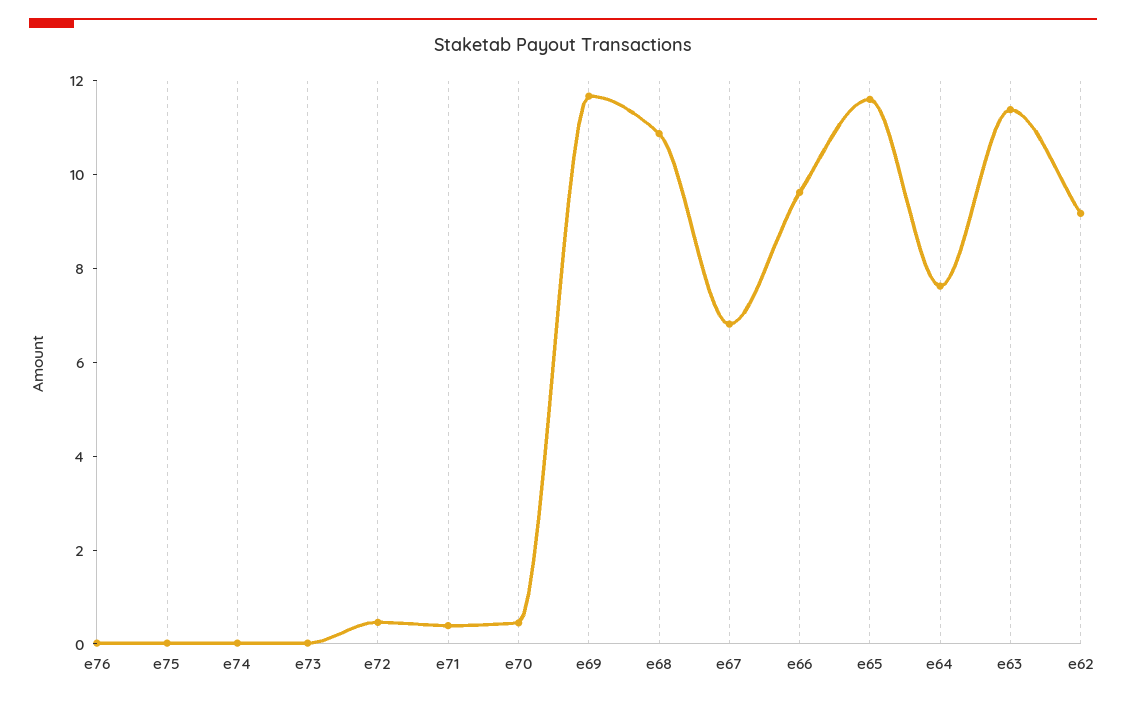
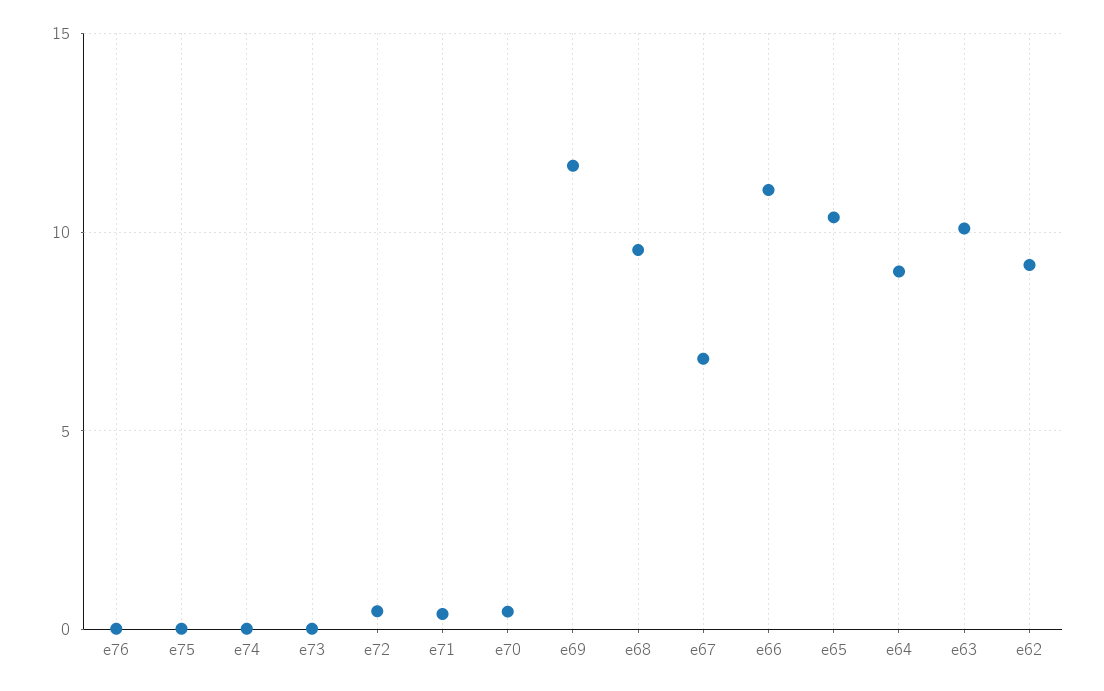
  {
    "e76": 0,
    "e75": 0,
    "e74": 0,
    "e73": 0,
    "e72": 0.5,
    "e71": 0.5,
    "e70": 0.5,
    "e69": 11.5,
-   "e68": 11,
+   "e68": 9.5,
    "e67": 7,
-   "e66": 9.5,
+   "e66": 11,
-   "e65": 11.5,
+   "e65": 10.5,
-   "e64": 7.5,
+   "e64": 9,
-   "e63": 11.5,
+   "e63": 10,
    "e62": 9
  }

